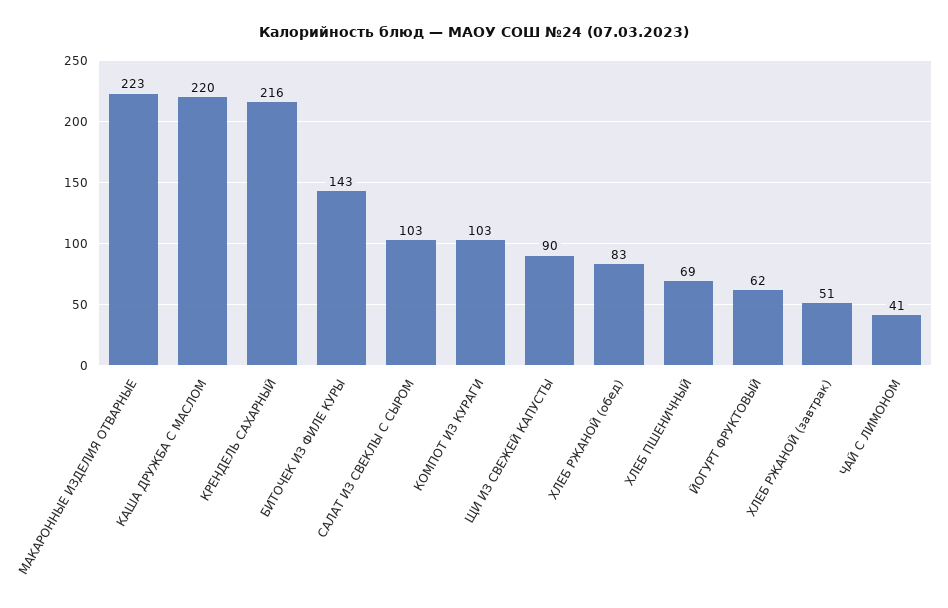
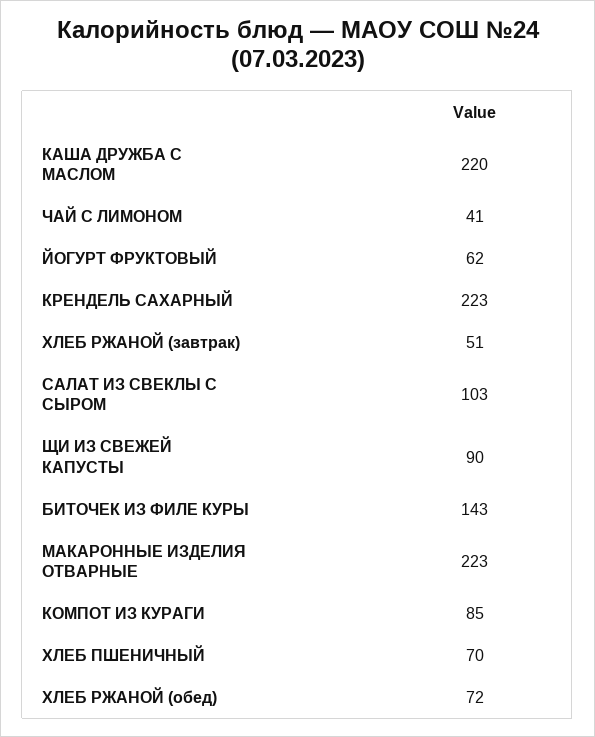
  {
    "МАКАРОННЫЕ ИЗДЕЛИЯ ОТВАРНЫЕ": 223,
    "КАША ДРУЖБА С МАСЛОМ": 220,
-   "КРЕНДЕЛЬ САХАРНЫЙ": 216,
+   "КРЕНДЕЛЬ САХАРНЫЙ": 223,
    "БИТОЧЕК ИЗ ФИЛЕ КУРЫ": 143,
    "САЛАТ ИЗ СВЕКЛЫ С СЫРОМ": 103,
-   "КОМПОТ ИЗ КУРАГИ": 103,
+   "КОМПОТ ИЗ КУРАГИ": 85,
    "ЩИ ИЗ СВЕЖЕЙ КАПУСТЫ": 90,
-   "ХЛЕБ РЖАНОЙ (обед)": 83,
+   "ХЛЕБ РЖАНОЙ (обед)": 72,
-   "ХЛЕБ ПШЕНИЧНЫЙ": 69,
+   "ХЛЕБ ПШЕНИЧНЫЙ": 70,
    "ЙОГУРТ ФРУКТОВЫЙ": 62,
    "ХЛЕБ РЖАНОЙ (завтрак)": 51,
    "ЧАЙ С ЛИМОНОМ": 41
  }

